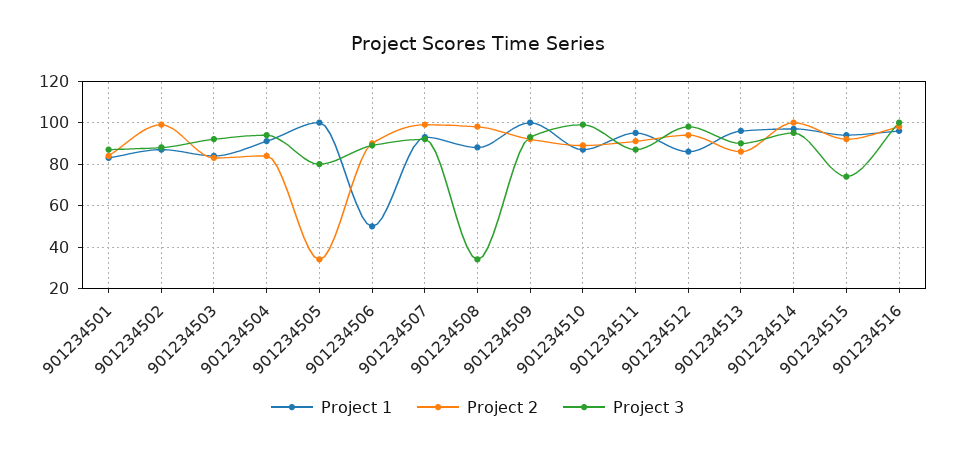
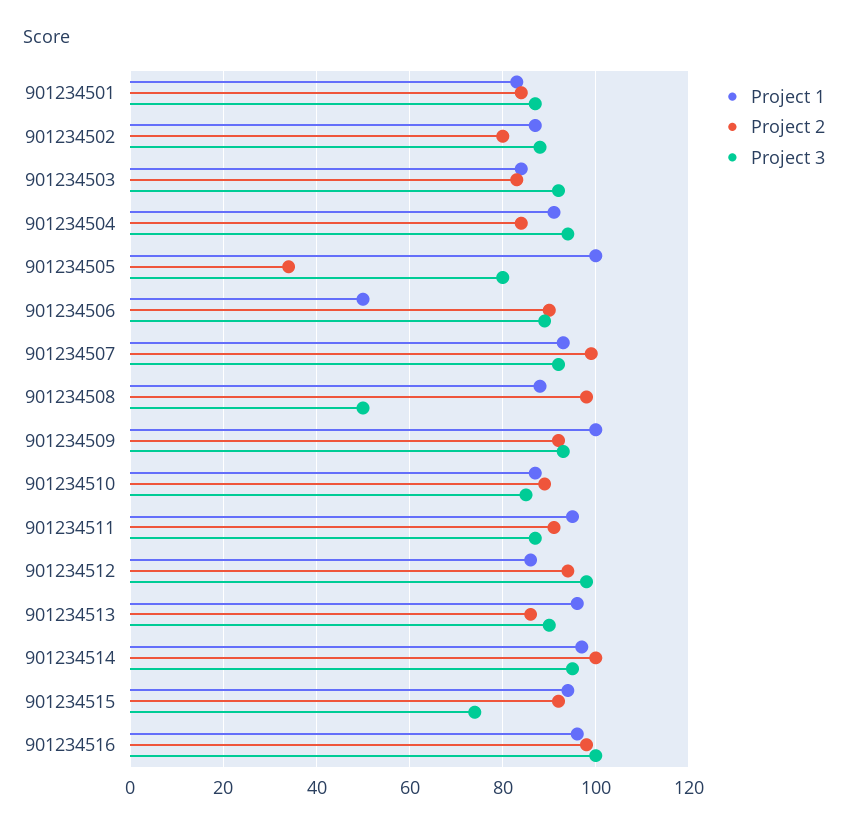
  {
    "Project 1": {
      "901234501": 85,
      "901234502": 85,
      "901234503": 85,
      "901234504": 90,
      "901234505": 100,
      "901234506": 50,
      "901234507": 95,
      "901234508": 90,
      "901234509": 100,
      "901234510": 85,
      "901234511": 95,
      "901234512": 85,
      "901234513": 95,
      "901234514": 95,
      "901234515": 95,
      "901234516": 95
    },
    "Project 2": {
      "901234501": 85,
-     "901234502": 100,
+     "901234502": 80,
      "901234503": 85,
      "901234504": 85,
      "901234505": 35,
      "901234506": 90,
      "901234507": 100,
      "901234508": 100,
      "901234509": 90,
      "901234510": 90,
      "901234511": 90,
      "901234512": 95,
      "901234513": 85,
      "901234514": 100,
      "901234515": 90,
      "901234516": 100
    },
    "Project 3": {
      "901234501": 85,
      "901234502": 90,
      "901234503": 90,
      "901234504": 95,
      "901234505": 80,
      "901234506": 90,
      "901234507": 90,
-     "901234508": 35,
+     "901234508": 50,
      "901234509": 95,
-     "901234510": 100,
+     "901234510": 85,
      "901234511": 85,
      "901234512": 100,
      "901234513": 90,
      "901234514": 95,
      "901234515": 75,
      "901234516": 100
    }
  }

